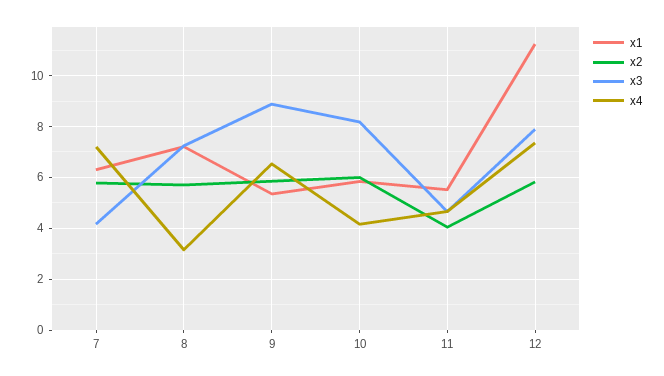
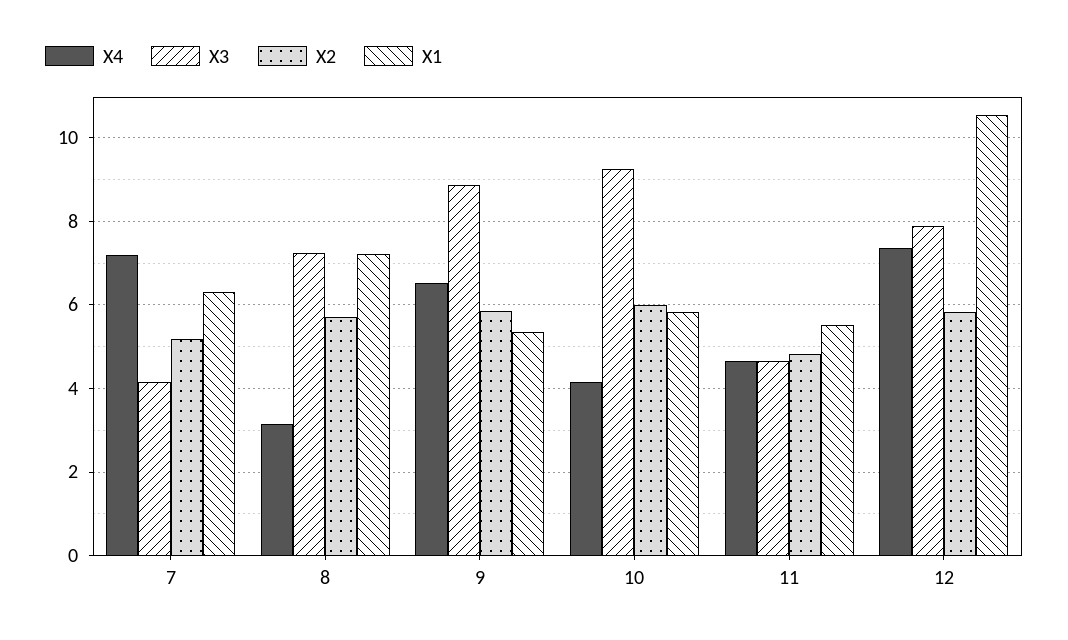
  {
    "x1": {
      "7": 6.4,
      "8": 7.2,
      "9": 5.4,
      "10": 5.8,
      "11": 5.6,
-     "12": 11.25
+     "12": 10.6
    },
    "x2": {
-     "7": 5.75,
+     "7": 5.2,
      "8": 5.8,
      "9": 5.8,
      "10": 6,
-     "11": 4,
+     "11": 4.8,
      "12": 5.8
    },
    "x3": {
      "7": 4.2,
      "8": 7.2,
      "9": 8.8,
-     "10": 8.25,
+     "10": 9.2,
      "11": 4.6,
      "12": 7.8
    },
    "x4": {
      "7": 7.2,
      "8": 3.2,
      "9": 6.6,
      "10": 4.2,
      "11": 4.6,
      "12": 7.4
    }
  }

